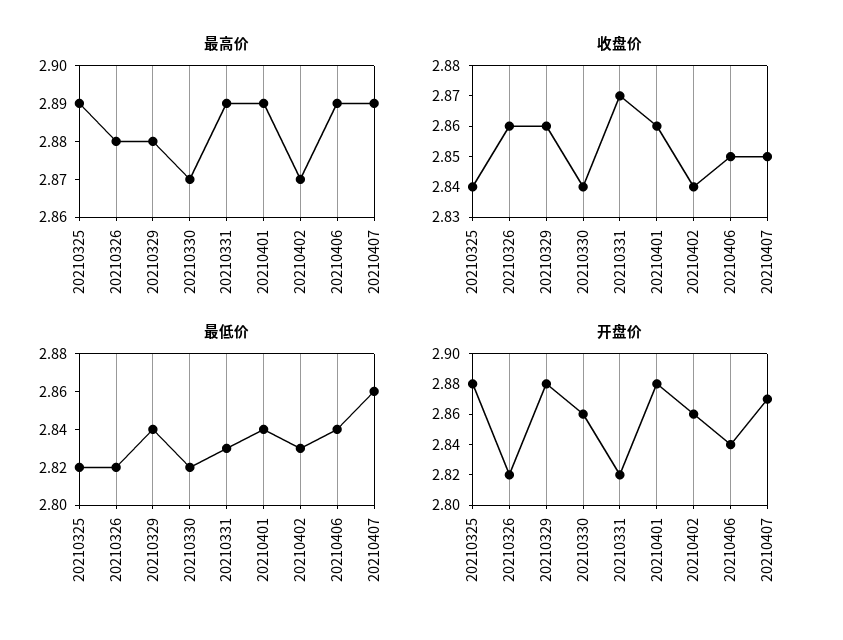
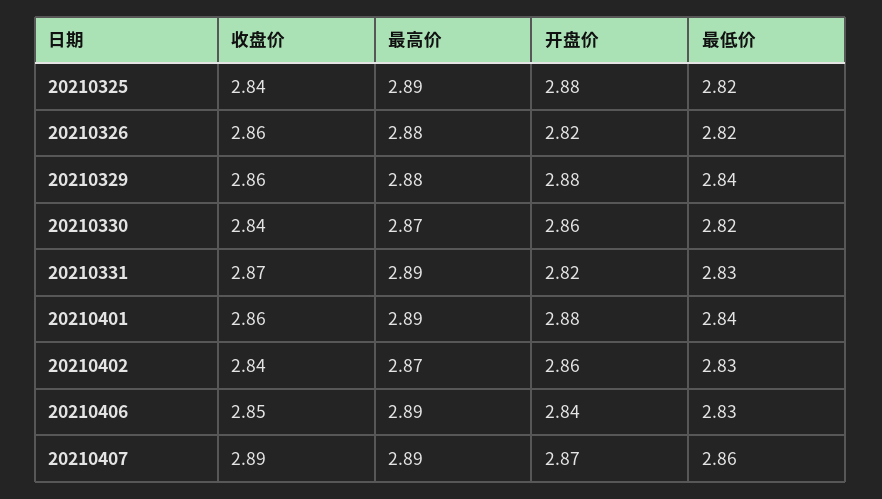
  {
    "最高价": {
      "20210325": 2.89,
      "20210326": 2.88,
      "20210329": 2.88,
      "20210330": 2.87,
      "20210331": 2.89,
      "20210401": 2.89,
      "20210402": 2.87,
      "20210406": 2.89,
      "20210407": 2.89
    },
    "收盘价": {
      "20210325": 2.84,
      "20210326": 2.86,
      "20210329": 2.86,
      "20210330": 2.84,
      "20210331": 2.87,
      "20210401": 2.86,
      "20210402": 2.84,
      "20210406": 2.85,
-     "20210407": 2.85
+     "20210407": 2.89
    },
    "最低价": {
      "20210325": 2.82,
      "20210326": 2.82,
      "20210329": 2.84,
      "20210330": 2.82,
      "20210331": 2.83,
      "20210401": 2.84,
      "20210402": 2.83,
-     "20210406": 2.84,
+     "20210406": 2.83,
      "20210407": 2.86
    },
    "开盘价": {
      "20210325": 2.88,
      "20210326": 2.82,
      "20210329": 2.88,
      "20210330": 2.86,
      "20210331": 2.82,
      "20210401": 2.88,
      "20210402": 2.86,
      "20210406": 2.84,
      "20210407": 2.87
    }
  }

